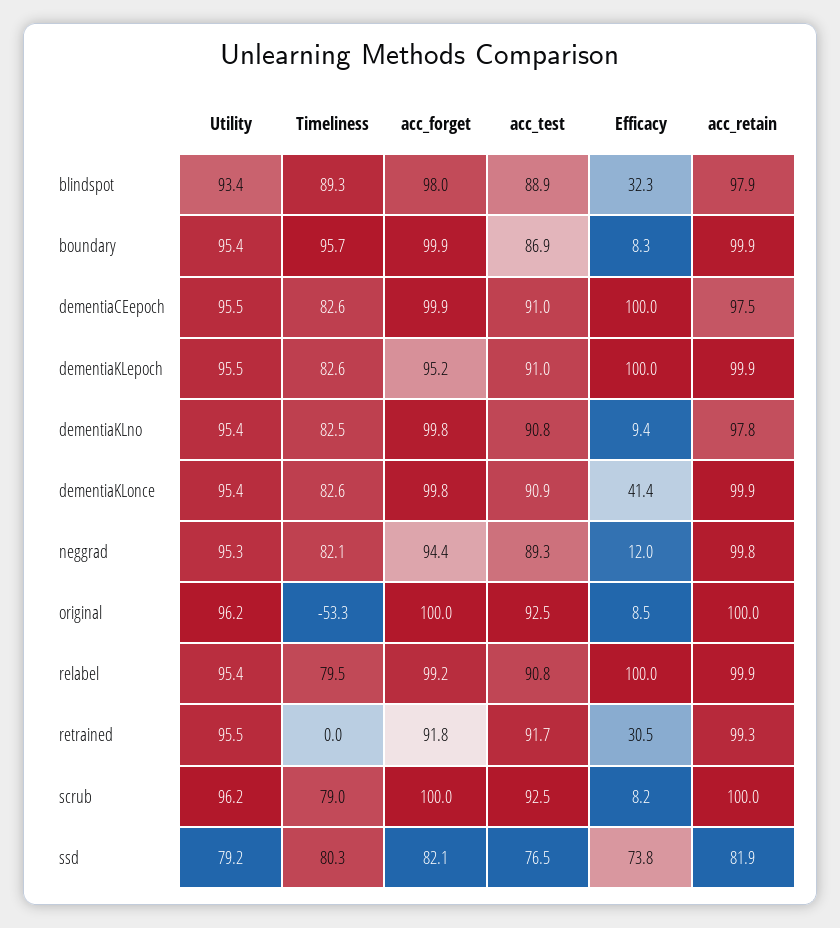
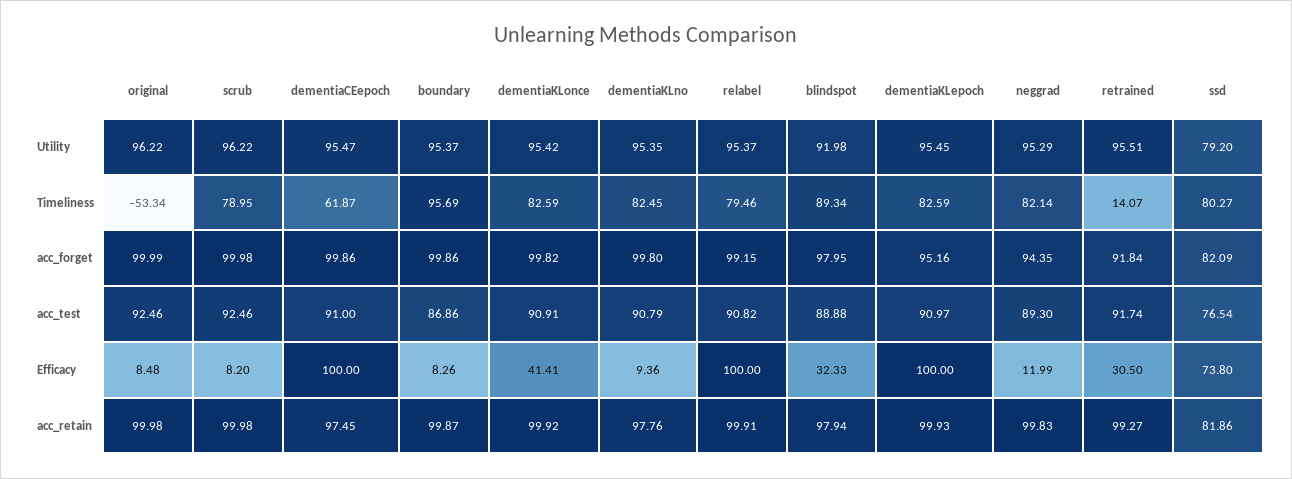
  {
    "Utility": {
-     "blindspot": 93.4,
+     "blindspot": 91.98,
      "boundary": 95.37,
      "dementiaCEepoch": 95.47,
      "dementiaKLepoch": 95.45,
      "dementiaKLno": 95.35,
      "dementiaKLonce": 95.42,
      "neggrad": 95.29,
      "original": 96.22,
      "relabel": 95.37,
      "retrained": 95.51,
      "scrub": 96.22,
      "ssd": 79.2
    },
    "Timeliness": {
      "blindspot": 89.34,
      "boundary": 95.69,
-     "dementiaCEepoch": 82.6,
+     "dementiaCEepoch": 61.87,
      "dementiaKLepoch": 82.59,
      "dementiaKLno": 82.45,
      "dementiaKLonce": 82.59,
      "neggrad": 82.14,
      "original": -53.34,
      "relabel": 79.46,
-     "retrained": 0,
+     "retrained": 14.07,
      "scrub": 78.95,
      "ssd": 80.27
    },
    "acc_forget": {
      "blindspot": 97.95,
      "boundary": 99.86,
      "dementiaCEepoch": 99.86,
      "dementiaKLepoch": 95.16,
      "dementiaKLno": 99.8,
      "dementiaKLonce": 99.82,
      "neggrad": 94.35,
      "original": 99.99,
      "relabel": 99.15,
      "retrained": 91.84,
      "scrub": 99.98,
      "ssd": 82.09
    },
    "acc_test": {
      "blindspot": 88.88,
      "boundary": 86.86,
      "dementiaCEepoch": 91,
      "dementiaKLepoch": 90.97,
      "dementiaKLno": 90.79,
      "dementiaKLonce": 90.91,
      "neggrad": 89.3,
      "original": 92.46,
      "relabel": 90.82,
      "retrained": 91.74,
      "scrub": 92.46,
      "ssd": 76.54
    },
    "Efficacy": {
      "blindspot": 32.33,
      "boundary": 8.26,
      "dementiaCEepoch": 100,
      "dementiaKLepoch": 100,
      "dementiaKLno": 9.36,
      "dementiaKLonce": 41.41,
      "neggrad": 11.99,
      "original": 8.48,
      "relabel": 100,
      "retrained": 30.5,
      "scrub": 8.2,
      "ssd": 73.8
    },
    "acc_retain": {
      "blindspot": 97.94,
      "boundary": 99.87,
      "dementiaCEepoch": 97.45,
      "dementiaKLepoch": 99.93,
      "dementiaKLno": 97.76,
      "dementiaKLonce": 99.92,
      "neggrad": 99.83,
      "original": 99.98,
      "relabel": 99.91,
      "retrained": 99.27,
      "scrub": 99.98,
      "ssd": 81.86
    }
  }

